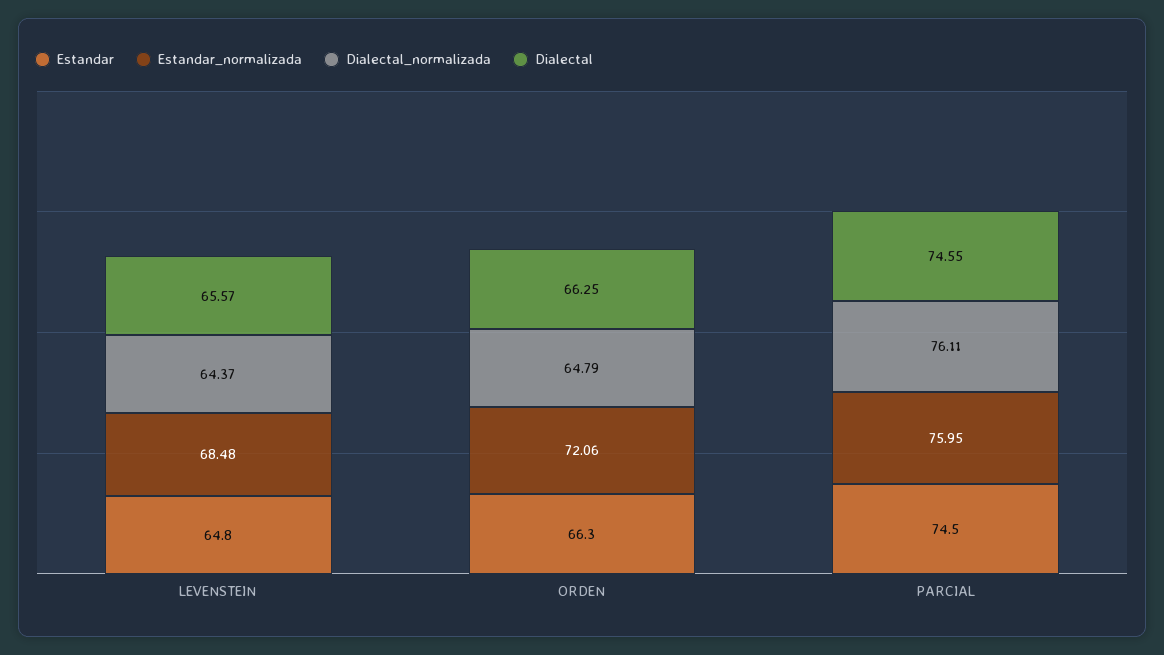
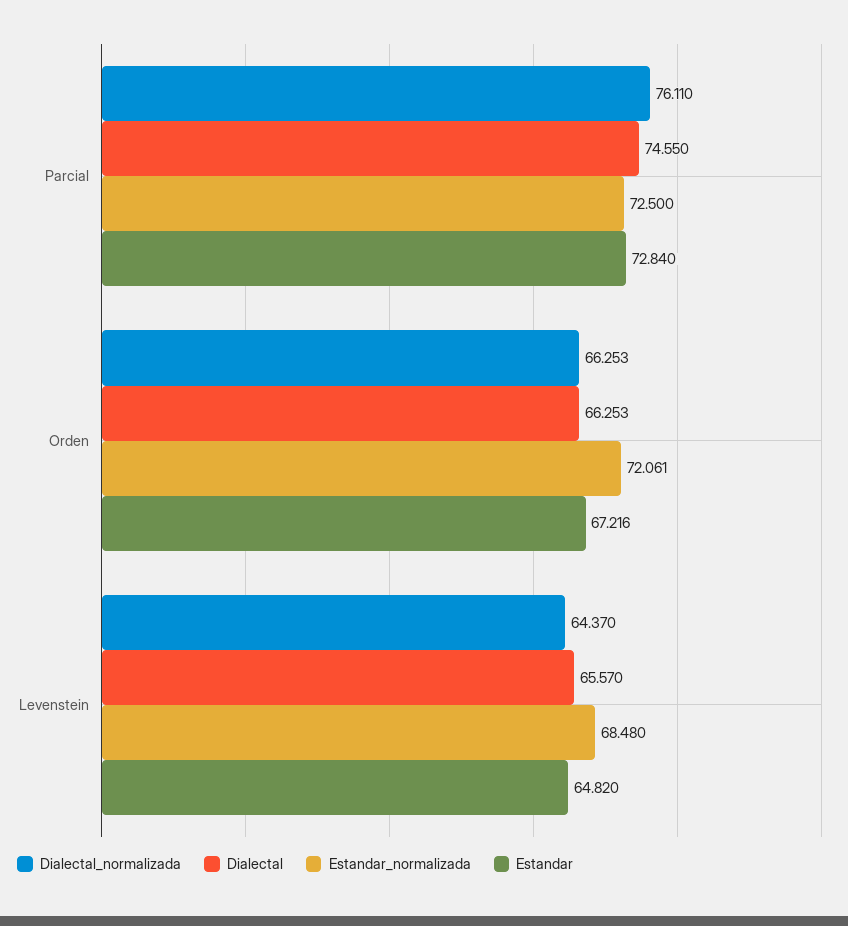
  {
    "Estandar": {
      "LEVENSTEIN": 64.82,
-     "ORDEN": 66.3,
+     "ORDEN": 67.216,
-     "PARCIAL": 74.5
+     "PARCIAL": 72.84
    },
    "Estandar_normalizada": {
      "LEVENSTEIN": 68.48,
      "ORDEN": 72.061,
-     "PARCIAL": 75.95
+     "PARCIAL": 72.5
    },
    "Dialectal_normalizada": {
      "LEVENSTEIN": 64.37,
-     "ORDEN": 64.79,
+     "ORDEN": 66.253,
      "PARCIAL": 76.11
    },
    "Dialectal": {
      "LEVENSTEIN": 65.57,
      "ORDEN": 66.253,
      "PARCIAL": 74.55
    }
  }

